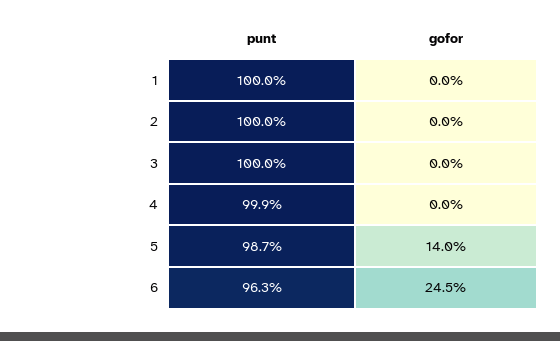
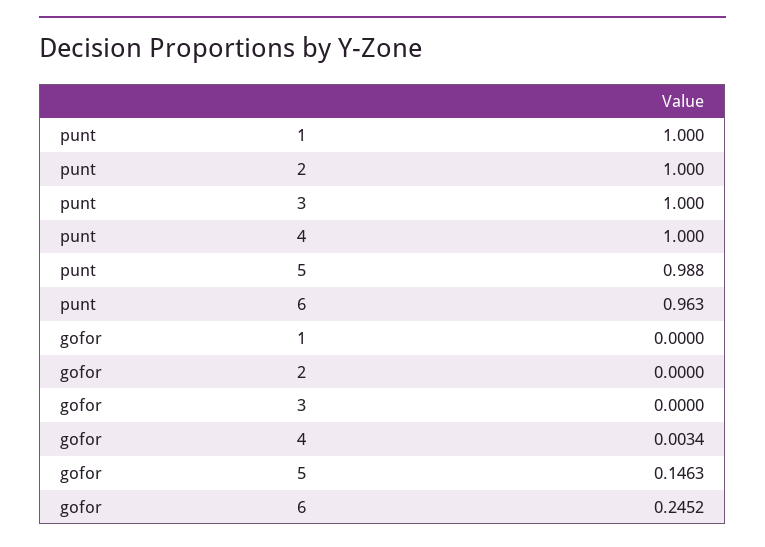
  {
    "punt": {
      "1": 1,
      "2": 1,
      "3": 1,
-     "4": 0.999,
+     "4": 1,
-     "5": 0.987,
+     "5": 0.988,
      "6": 0.963
    },
    "gofor": {
      "1": 0,
      "2": 0,
      "3": 0,
-     "4": 0,
+     "4": 0.0034,
-     "5": 0.14,
+     "5": 0.1463,
      "6": 0.2452
    }
  }

